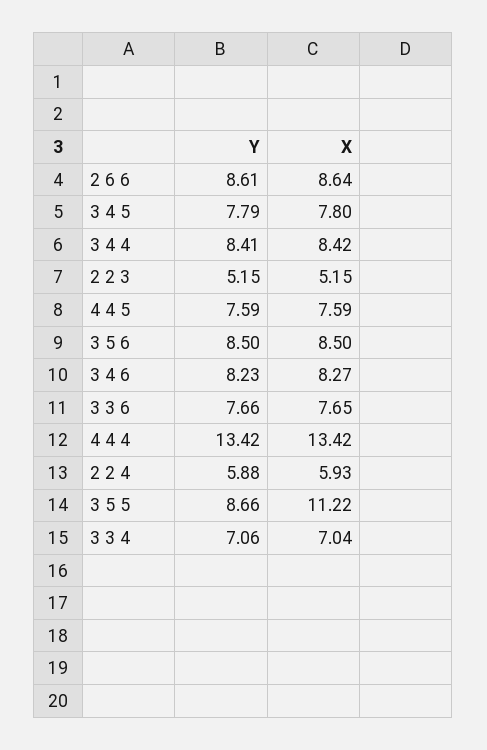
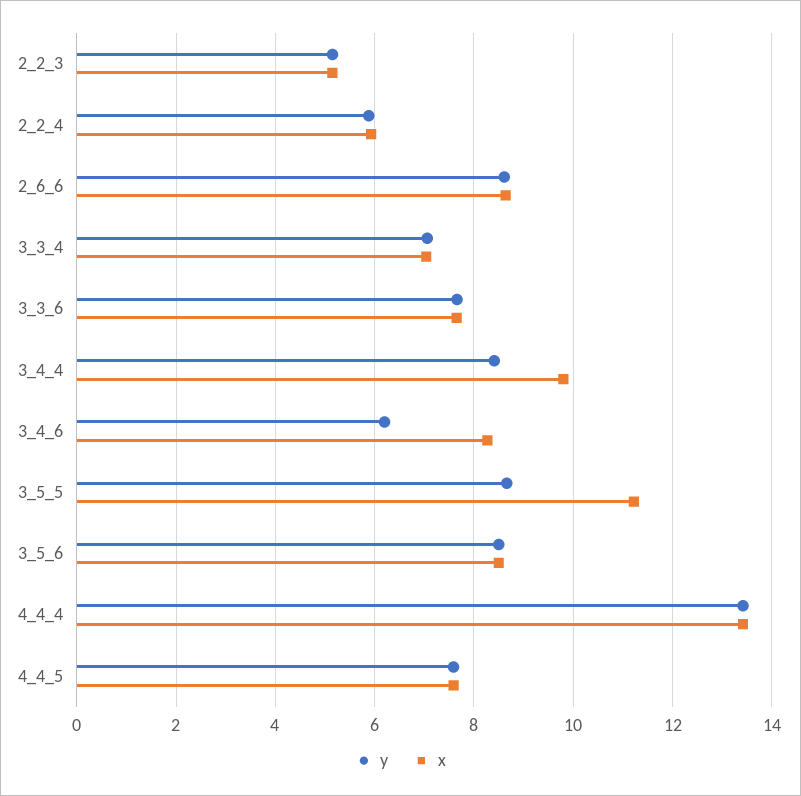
  {
    "Y": {
      "2 6 6": 8.61,
-     "3 4 5": 7.79,
      "3 4 4": 8.41,
      "2 2 3": 5.15,
      "4 4 5": 7.59,
      "3 5 6": 8.5,
-     "3 4 6": 8.23,
+     "3 4 6": 6.2,
      "3 3 6": 7.66,
      "4 4 4": 13.42,
      "2 2 4": 5.88,
      "3 5 5": 8.66,
      "3 3 4": 7.06
    },
    "X": {
      "2 6 6": 8.64,
-     "3 4 5": 7.8,
-     "3 4 4": 8.42,
+     "3 4 4": 9.8,
      "2 2 3": 5.15,
      "4 4 5": 7.59,
      "3 5 6": 8.5,
      "3 4 6": 8.27,
      "3 3 6": 7.65,
      "4 4 4": 13.42,
      "2 2 4": 5.93,
      "3 5 5": 11.22,
      "3 3 4": 7.04
    }
  }

